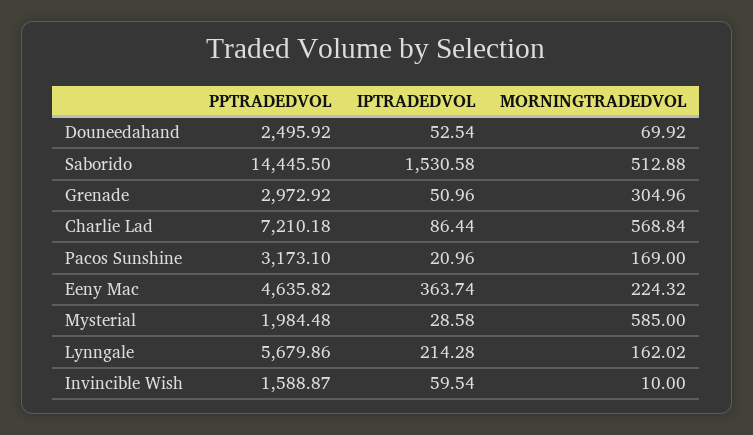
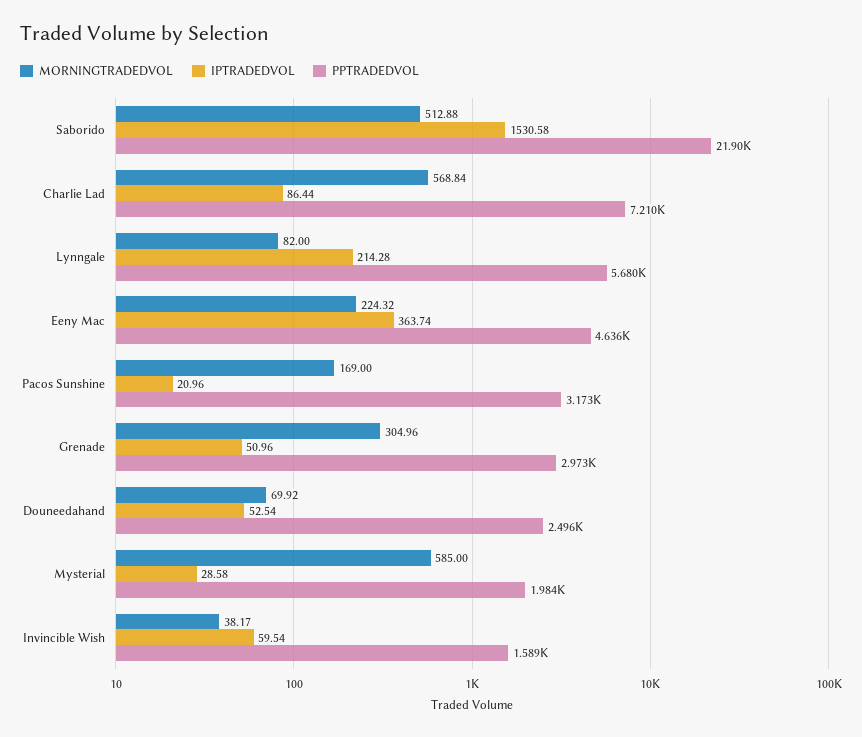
  {
    "PPTRADEDVOL": {
      "Douneedahand": 2495.92,
-     "Saborido": 14445.5,
+     "Saborido": 21900,
      "Grenade": 2972.92,
      "Charlie Lad": 7210.18,
      "Pacos Sunshine": 3173.1,
      "Eeny Mac": 4635.82,
      "Mysterial": 1984.48,
      "Lynngale": 5679.86,
      "Invincible Wish": 1588.87
    },
    "IPTRADEDVOL": {
      "Douneedahand": 52.54,
      "Saborido": 1530.58,
      "Grenade": 50.96,
      "Charlie Lad": 86.44,
      "Pacos Sunshine": 20.96,
      "Eeny Mac": 363.74,
      "Mysterial": 28.58,
      "Lynngale": 214.28,
      "Invincible Wish": 59.54
    },
    "MORNINGTRADEDVOL": {
      "Douneedahand": 69.92,
      "Saborido": 512.88,
      "Grenade": 304.96,
      "Charlie Lad": 568.84,
      "Pacos Sunshine": 169,
      "Eeny Mac": 224.32,
      "Mysterial": 585,
-     "Lynngale": 162.02,
+     "Lynngale": 82,
-     "Invincible Wish": 10
+     "Invincible Wish": 38.17
    }
  }

